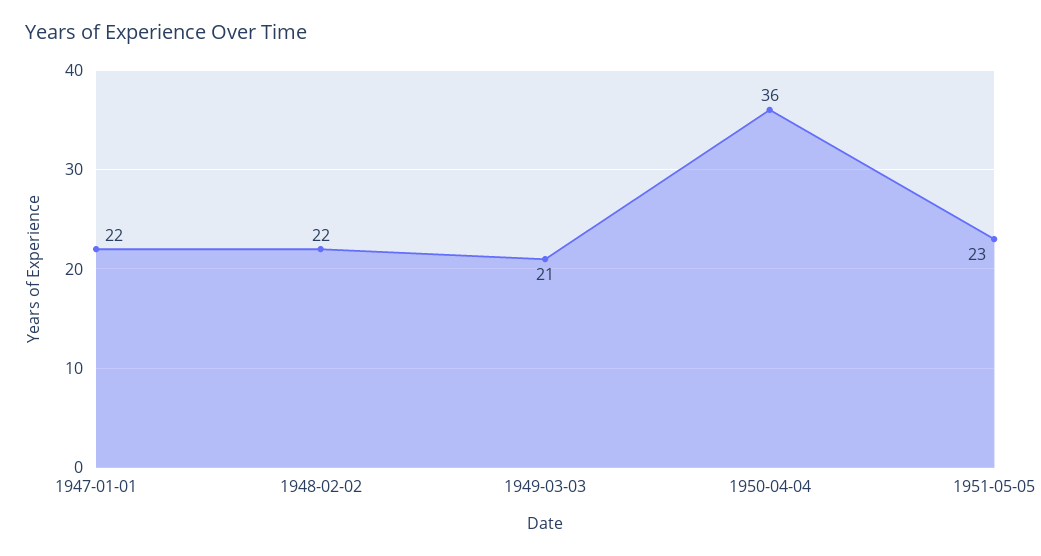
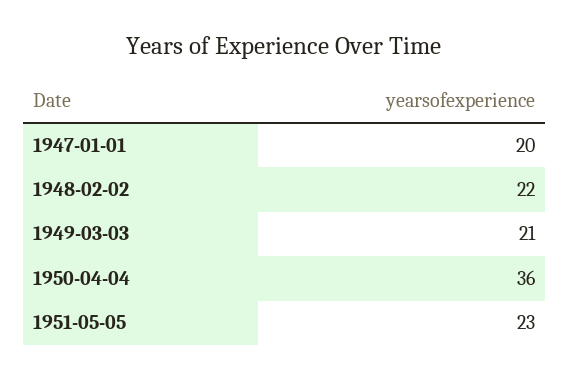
  {
-   "1947-01-01": 22,
+   "1947-01-01": 20,
    "1948-02-02": 22,
    "1949-03-03": 21,
    "1950-04-04": 36,
    "1951-05-05": 23
  }

